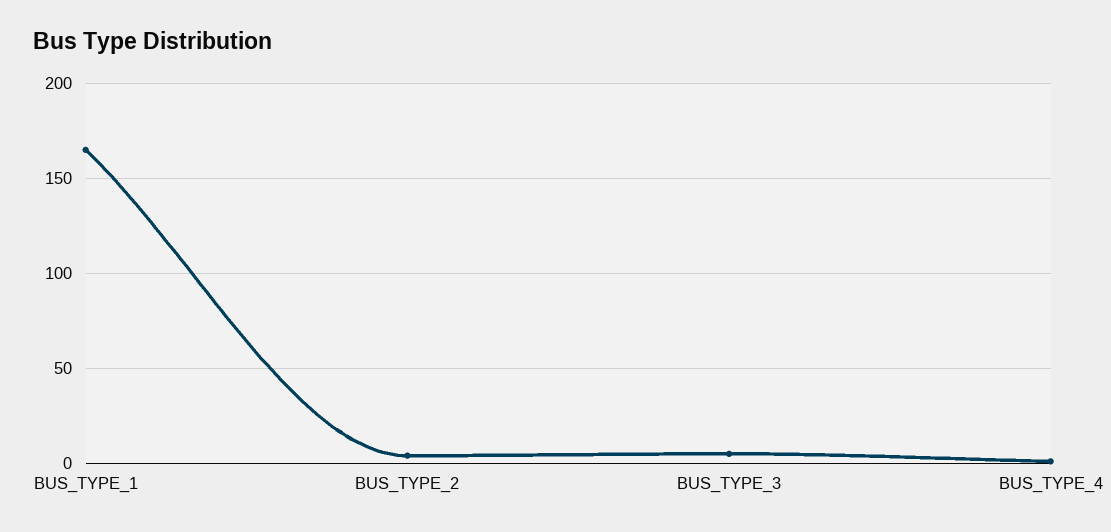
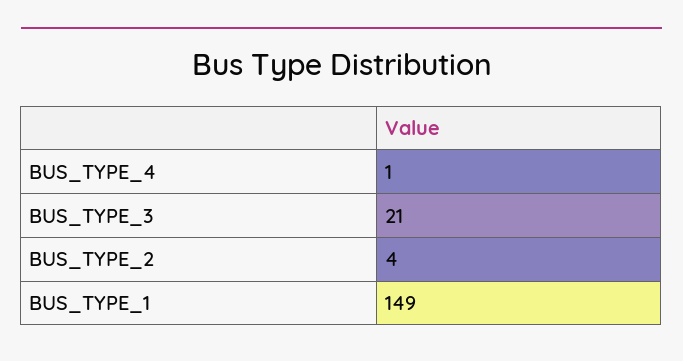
  {
-   "BUS_TYPE_1": 165,
+   "BUS_TYPE_1": 149,
    "BUS_TYPE_2": 4,
-   "BUS_TYPE_3": 5,
+   "BUS_TYPE_3": 21,
    "BUS_TYPE_4": 1
  }

